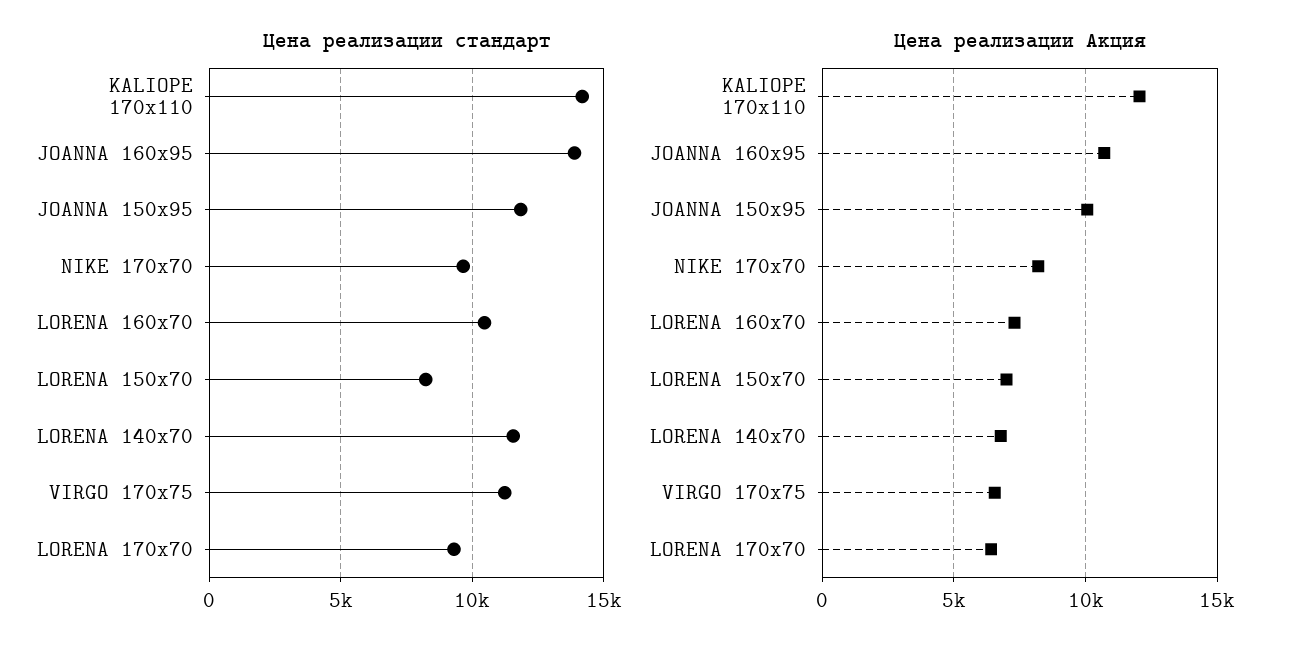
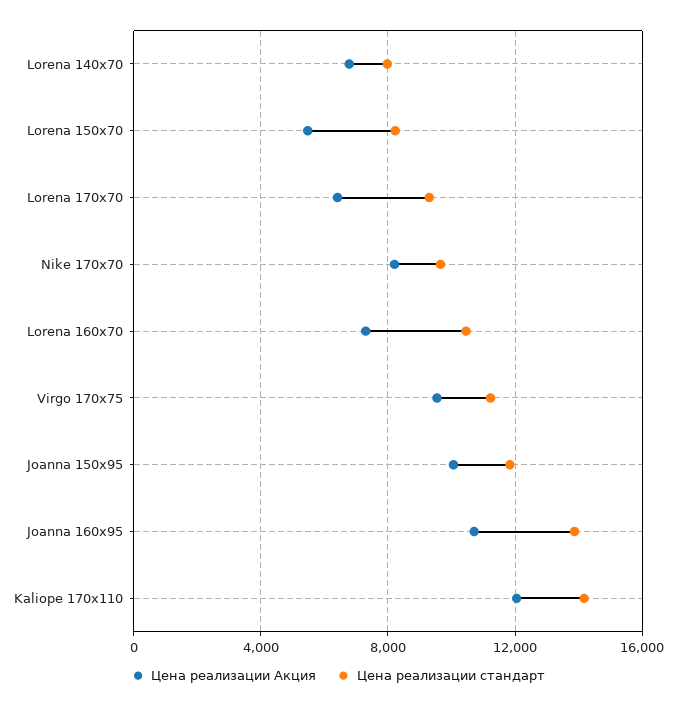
  {
    "Цена реализации стандарт": {
      "KALIOPE 170x110": 14000,
      "JOANNA 160x95": 14000,
      "JOANNA 150x95": 12000,
      "NIKE 170x70": 9500,
      "LORENA 160x70": 10500,
      "LORENA 150x70": 8000,
-     "LORENA 140x70": 11500,
+     "LORENA 140x70": 8000,
      "VIRGO 170x75": 11000,
      "LORENA 170x70": 9500
    },
    "Цена реализации Акция": {
      "KALIOPE 170x110": 12000,
      "JOANNA 160x95": 10500,
      "JOANNA 150x95": 10000,
      "NIKE 170x70": 8000,
      "LORENA 160x70": 7500,
-     "LORENA 150x70": 7000,
+     "LORENA 150x70": 5500,
      "LORENA 140x70": 7000,
-     "VIRGO 170x75": 6500,
+     "VIRGO 170x75": 9500,
      "LORENA 170x70": 6500
    }
  }

